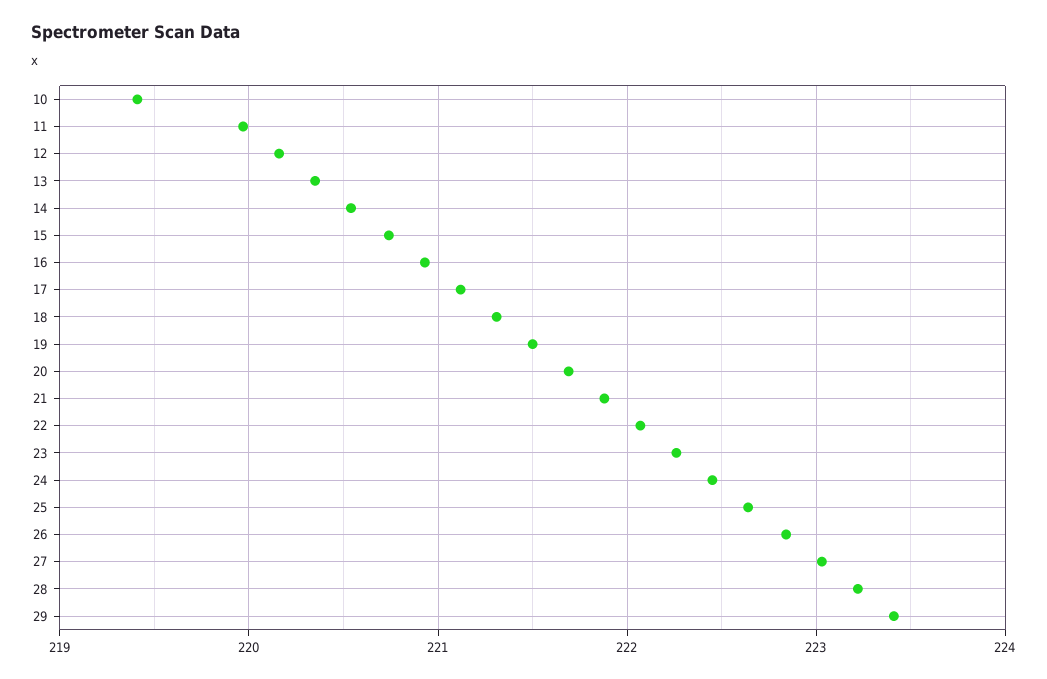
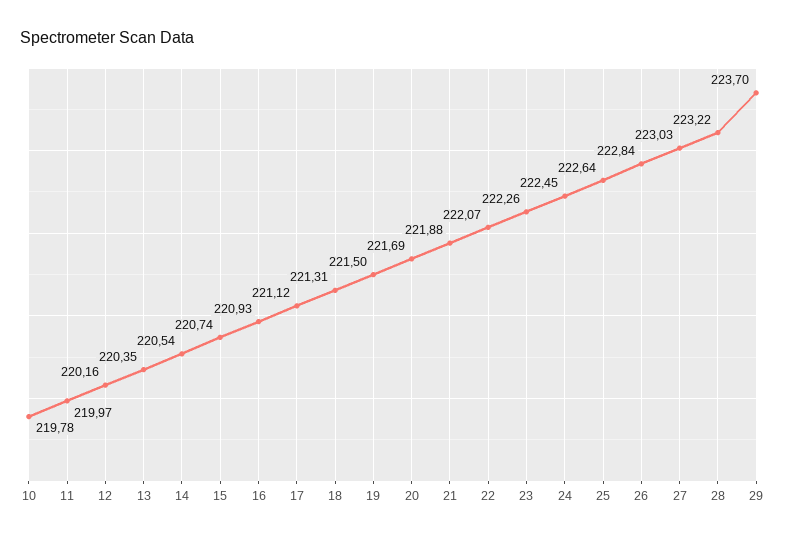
  {
-   "10": 219.4,
+   "10": 219.78,
    "11": 219.97,
    "12": 220.16,
    "13": 220.35,
    "14": 220.54,
    "15": 220.74,
    "16": 220.93,
    "17": 221.12,
    "18": 221.31,
    "19": 221.5,
    "20": 221.69,
    "21": 221.88,
    "22": 222.07,
    "23": 222.26,
    "24": 222.45,
    "25": 222.64,
    "26": 222.84,
    "27": 223.03,
    "28": 223.22,
-   "29": 223.4
+   "29": 223.7
  }

